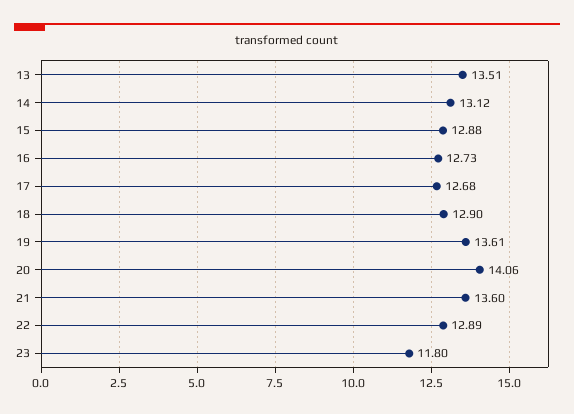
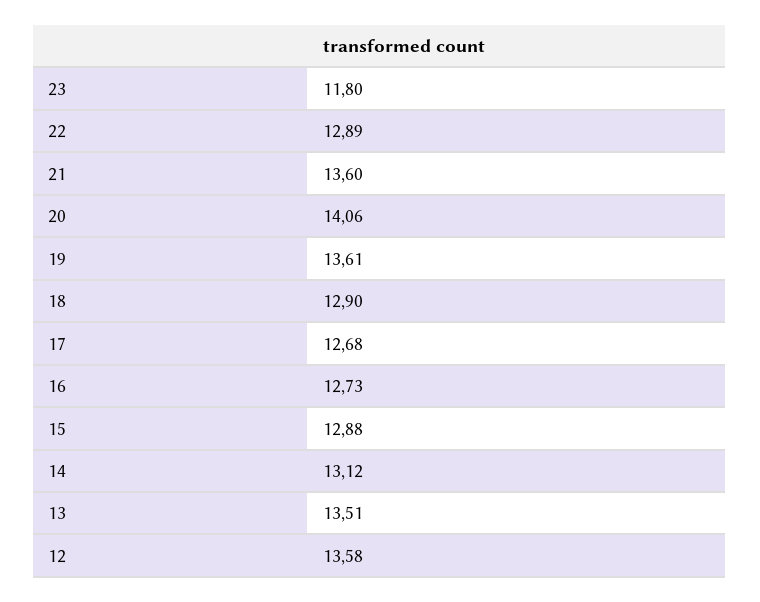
  {
    "13": 13.51,
    "14": 13.12,
    "15": 12.88,
    "16": 12.73,
    "17": 12.68,
    "18": 12.9,
    "19": 13.61,
    "20": 14.06,
    "21": 13.6,
    "22": 12.89,
-   "23": 11.8
+   "23": 11.8,
+   "12": 13.58
  }

